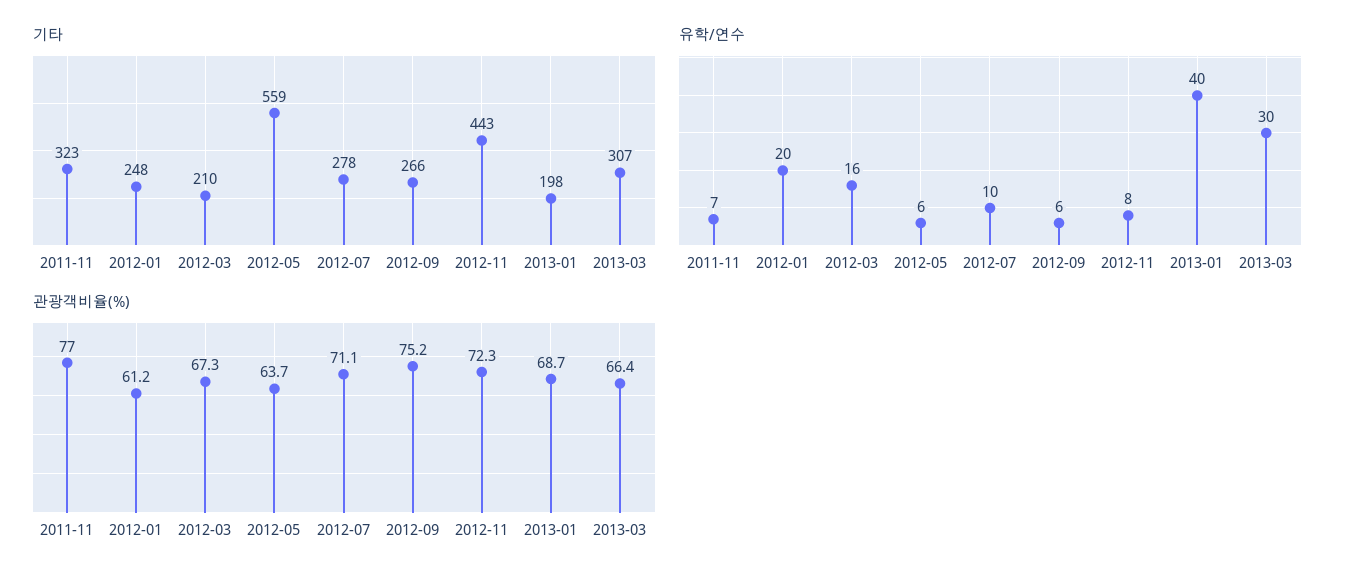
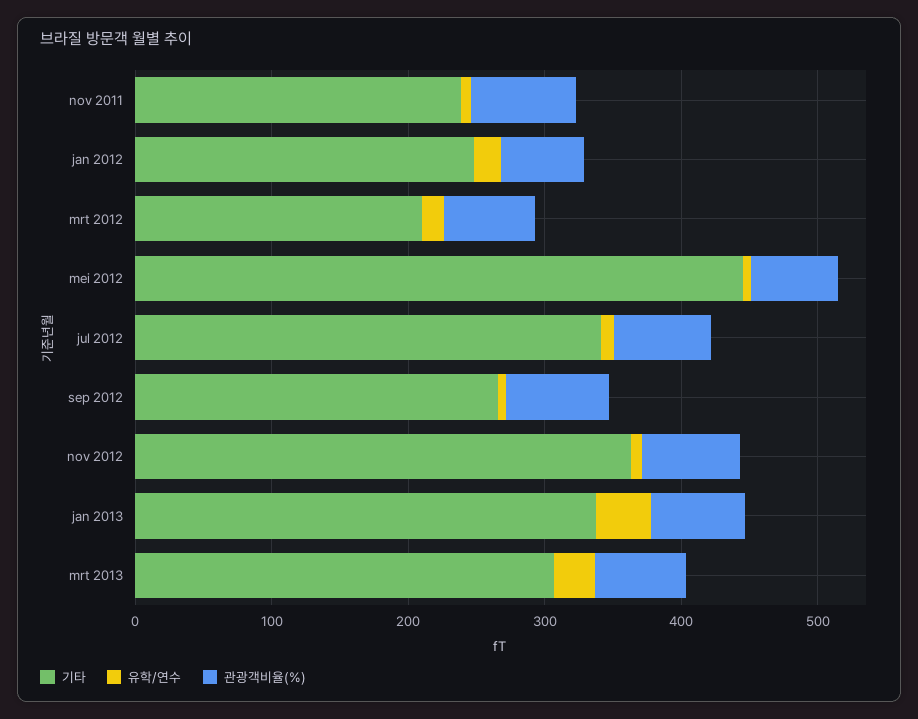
  {
    "기타": {
-     "2011-11": 323,
+     "2011-11": 240,
      "2012-01": 248,
      "2012-03": 210,
-     "2012-05": 559,
+     "2012-05": 440,
-     "2012-07": 278,
+     "2012-07": 340,
      "2012-09": 266,
-     "2012-11": 443,
+     "2012-11": 360,
-     "2013-01": 198,
+     "2013-01": 340,
      "2013-03": 307
    },
    "유학/연수": {
      "2011-11": 7,
      "2012-01": 20,
      "2012-03": 16,
      "2012-05": 6,
      "2012-07": 10,
      "2012-09": 6,
      "2012-11": 8,
      "2013-01": 40,
      "2013-03": 30
    },
    "관광객비율(%)": {
      "2011-11": 77,
      "2012-01": 61.2,
      "2012-03": 67.3,
      "2012-05": 63.7,
      "2012-07": 71.1,
      "2012-09": 75.2,
      "2012-11": 72.3,
      "2013-01": 68.7,
      "2013-03": 66.4
    }
  }

